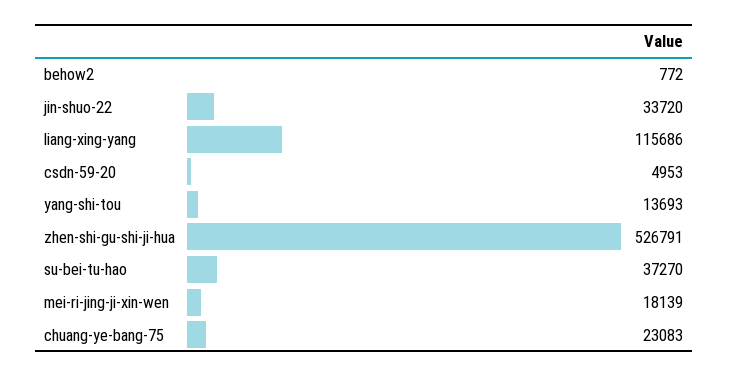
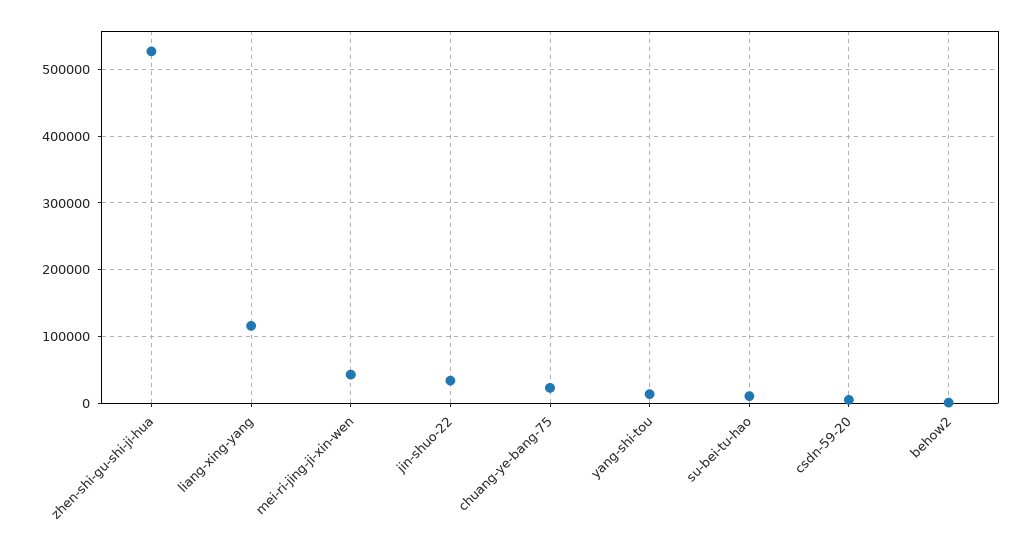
  {
    "behow2": 772,
    "jin-shuo-22": 33720,
    "liang-xing-yang": 115686,
    "csdn-59-20": 4953,
    "yang-shi-tou": 13693,
    "zhen-shi-gu-shi-ji-hua": 526791,
-   "su-bei-tu-hao": 37270,
+   "su-bei-tu-hao": 10000,
-   "mei-ri-jing-ji-xin-wen": 18139,
+   "mei-ri-jing-ji-xin-wen": 40000,
    "chuang-ye-bang-75": 23083
  }

